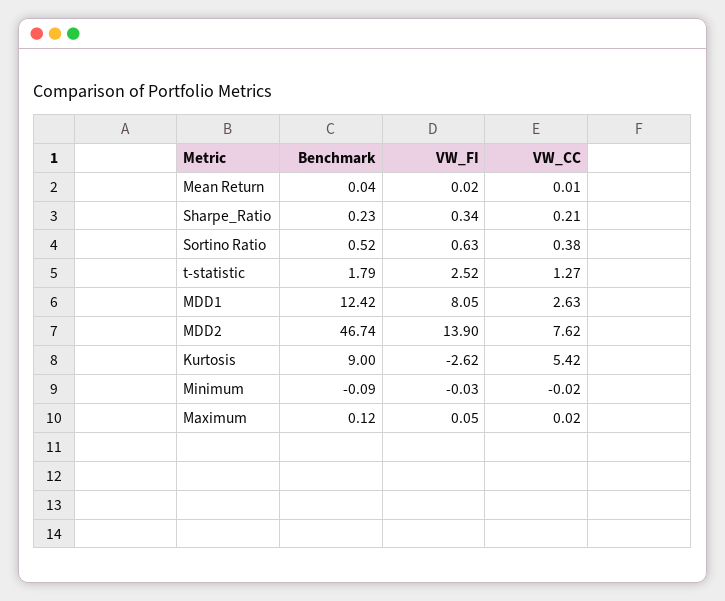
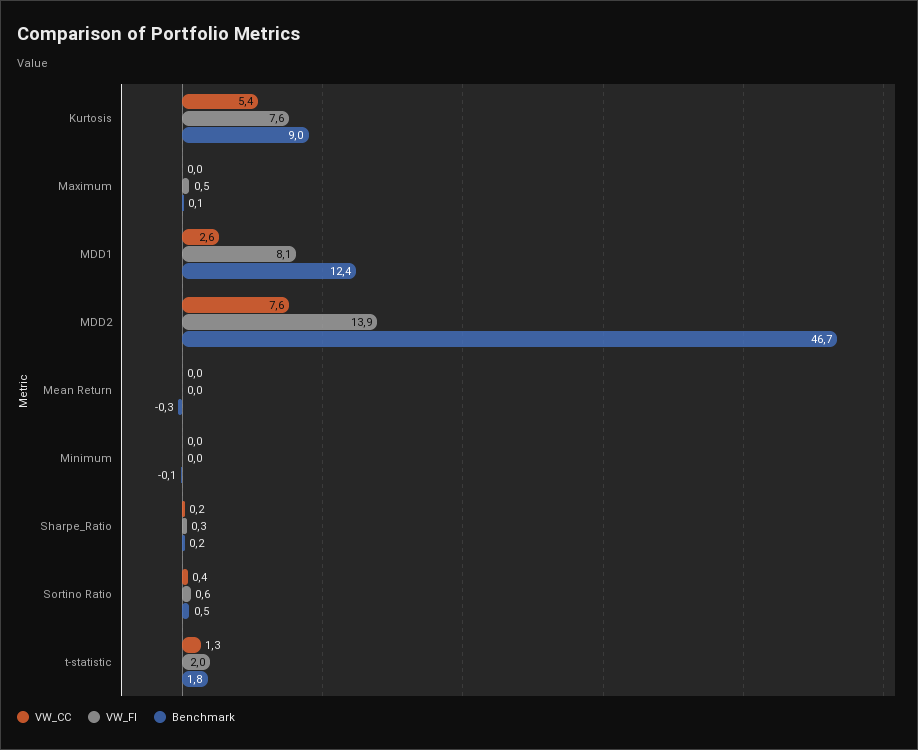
  {
    "Benchmark": {
-     "Mean Return": 0.04,
+     "Mean Return": -0.3,
      "Sharpe_Ratio": 0.23,
      "Sortino Ratio": 0.52,
      "t-statistic": 1.79,
      "MDD1": 12.42,
      "MDD2": 46.74,
      "Kurtosis": 9,
      "Minimum": -0.09,
      "Maximum": 0.12
    },
    "VW_FI": {
      "Mean Return": 0.02,
      "Sharpe_Ratio": 0.34,
      "Sortino Ratio": 0.63,
-     "t-statistic": 2.52,
+     "t-statistic": 2,
      "MDD1": 8.05,
      "MDD2": 13.9,
-     "Kurtosis": -2.62,
+     "Kurtosis": 7.6,
      "Minimum": -0.03,
-     "Maximum": 0.05
+     "Maximum": 0.5
    },
    "VW_CC": {
      "Mean Return": 0.01,
      "Sharpe_Ratio": 0.21,
      "Sortino Ratio": 0.38,
      "t-statistic": 1.27,
      "MDD1": 2.63,
      "MDD2": 7.62,
      "Kurtosis": 5.42,
      "Minimum": -0.02,
      "Maximum": 0.02
    }
  }

